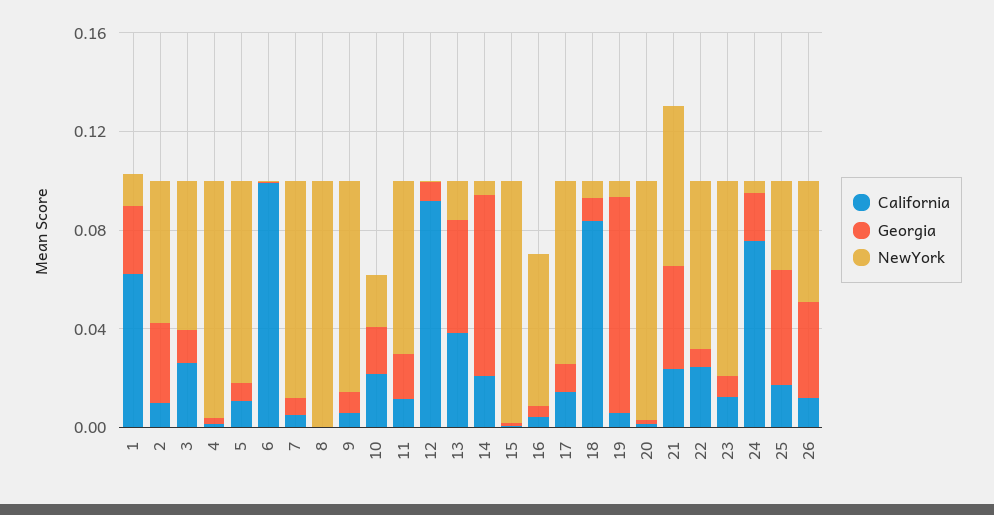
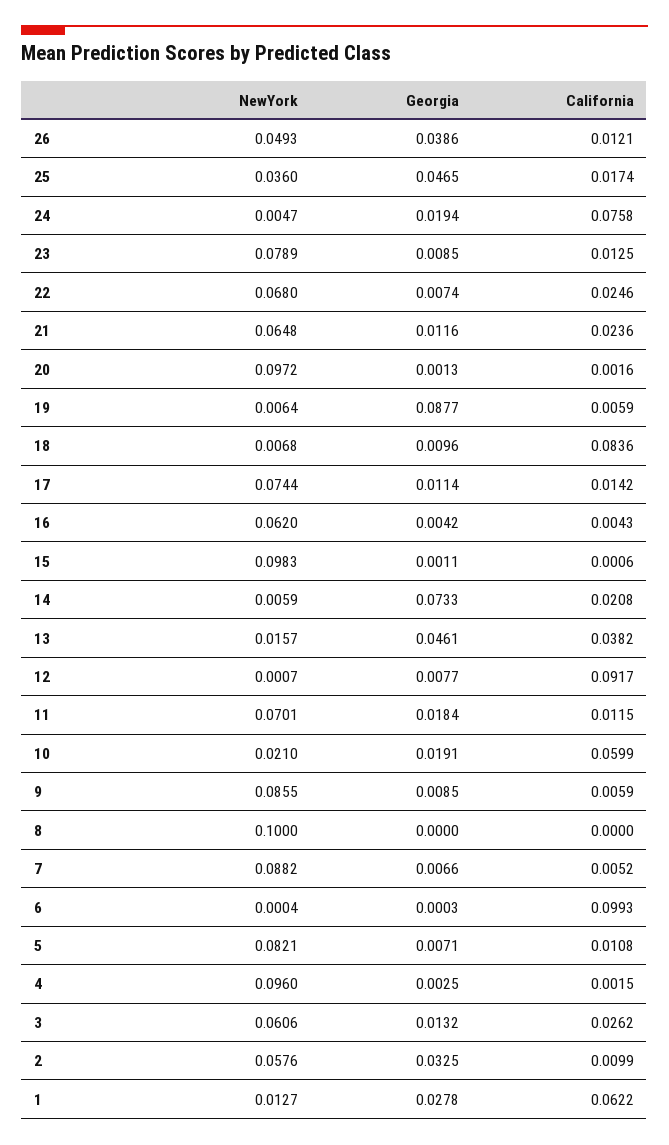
  {
    "California": {
      "1": 0.0622,
      "2": 0.0099,
      "3": 0.0262,
      "4": 0.0015,
      "5": 0.0108,
      "6": 0.0993,
      "7": 0.0052,
      "8": 0,
      "9": 0.0059,
-     "10": 0.02,
+     "10": 0.0599,
      "11": 0.0115,
      "12": 0.0917,
      "13": 0.0382,
      "14": 0.0208,
      "15": 0.0006,
      "16": 0.0043,
      "17": 0.0142,
      "18": 0.0836,
      "19": 0.0059,
      "20": 0.0016,
      "21": 0.0236,
      "22": 0.0246,
      "23": 0.0125,
      "24": 0.0758,
      "25": 0.0174,
      "26": 0.0121
    },
    "Georgia": {
      "1": 0.0278,
      "2": 0.0325,
      "3": 0.0132,
      "4": 0.0025,
      "5": 0.0071,
      "6": 0.0003,
      "7": 0.0066,
      "8": 0,
      "9": 0.0085,
      "10": 0.0191,
      "11": 0.0184,
      "12": 0.0077,
      "13": 0.0461,
      "14": 0.0733,
      "15": 0.0011,
      "16": 0.0042,
      "17": 0.0114,
      "18": 0.0096,
      "19": 0.0877,
      "20": 0.0013,
-     "21": 0.04,
+     "21": 0.0116,
      "22": 0.0074,
      "23": 0.0085,
      "24": 0.0194,
      "25": 0.0465,
      "26": 0.0386
    },
    "NewYork": {
      "1": 0.0127,
      "2": 0.0576,
      "3": 0.0606,
      "4": 0.096,
      "5": 0.0821,
      "6": 0.0004,
      "7": 0.0882,
      "8": 0.1,
      "9": 0.0855,
      "10": 0.021,
      "11": 0.0701,
      "12": 0.0007,
      "13": 0.0157,
      "14": 0.0059,
      "15": 0.0983,
      "16": 0.062,
      "17": 0.0744,
      "18": 0.0068,
      "19": 0.0064,
      "20": 0.0972,
      "21": 0.0648,
      "22": 0.068,
      "23": 0.0789,
      "24": 0.0047,
      "25": 0.036,
      "26": 0.0493
    }
  }

